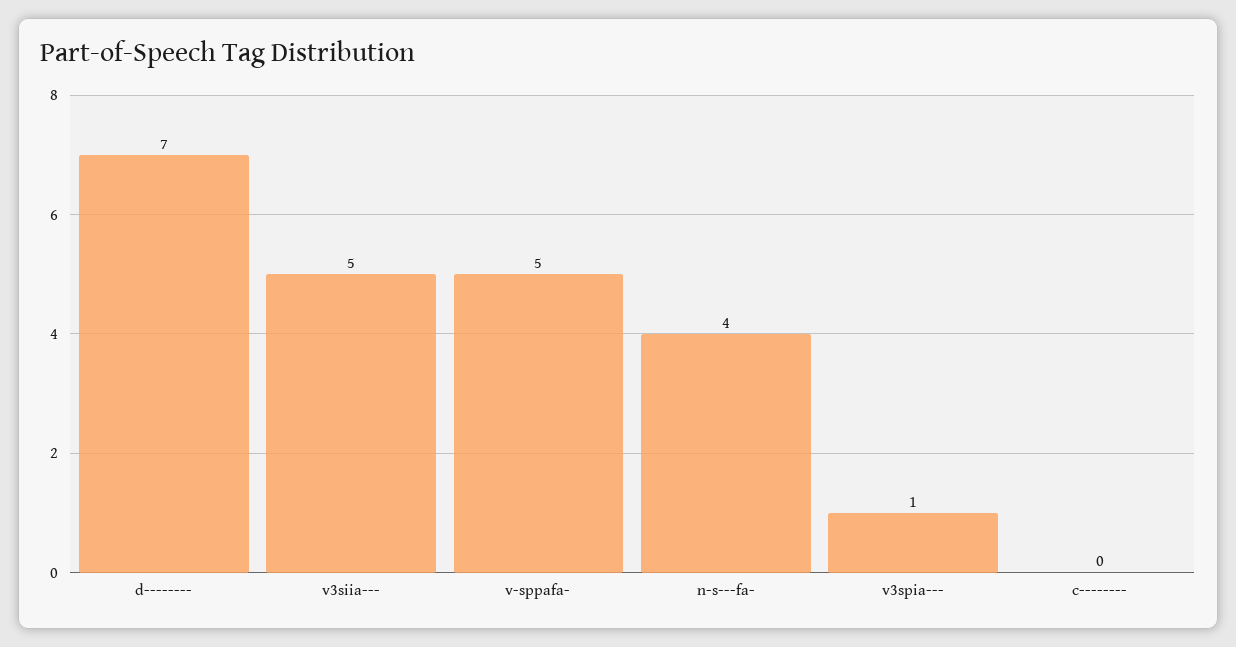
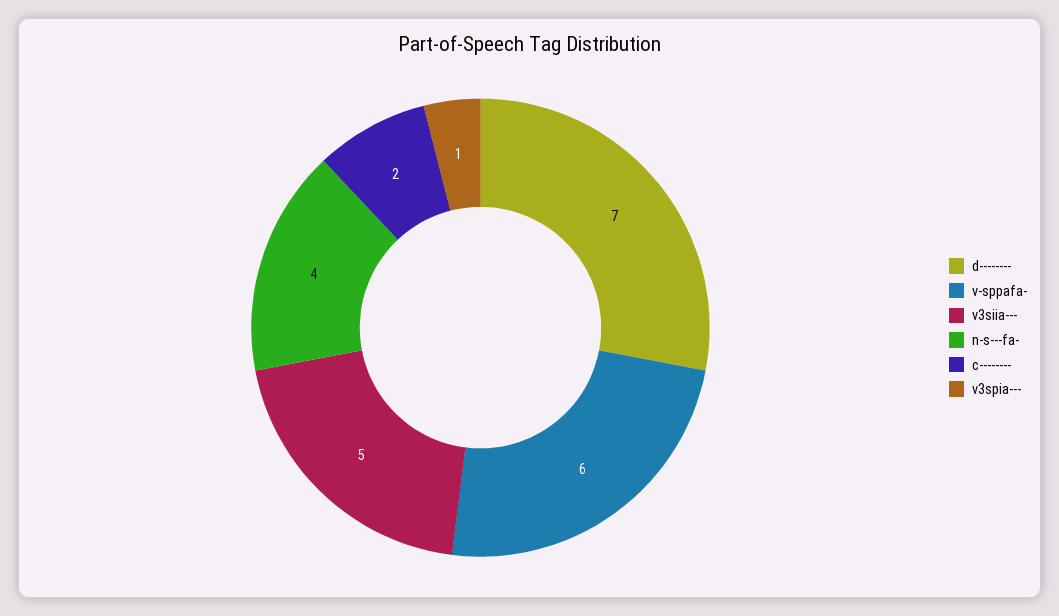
  {
    "d--------": 7,
    "v3siia---": 5,
-   "v-sppafa-": 5,
+   "v-sppafa-": 6,
    "n-s---fa-": 4,
    "v3spia---": 1,
-   "c--------": 0
+   "c--------": 2
  }

